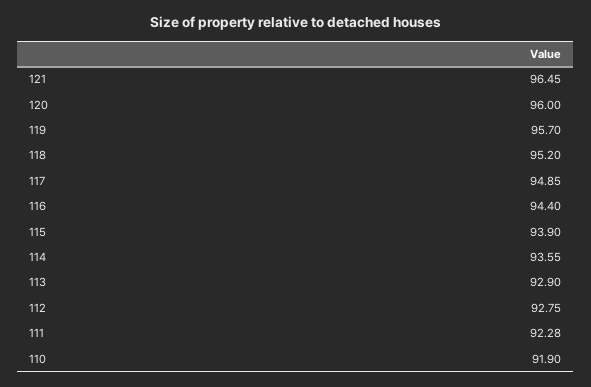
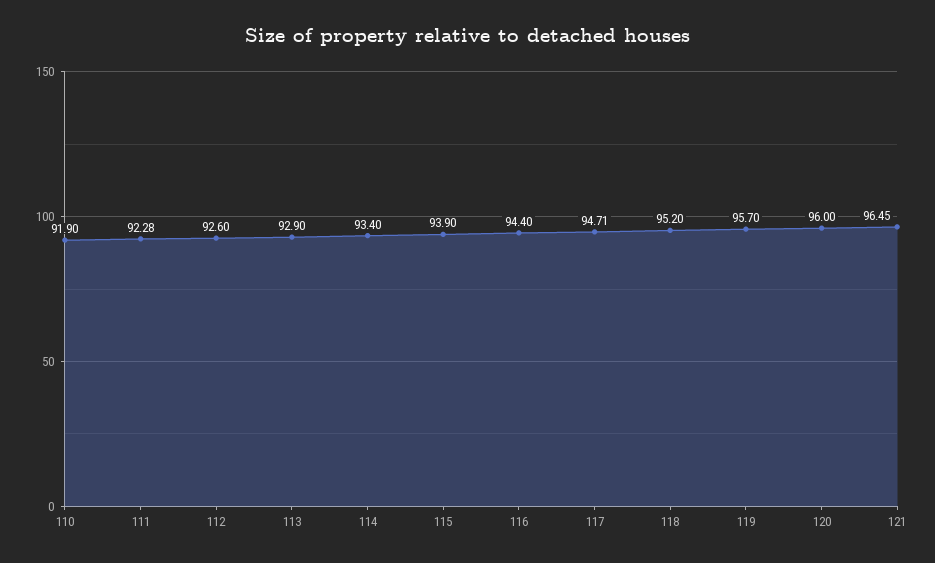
  {
    "121": 96.45,
    "120": 96,
    "119": 95.7,
    "118": 95.2,
-   "117": 94.85,
+   "117": 94.71,
    "116": 94.4,
    "115": 93.9,
-   "114": 93.55,
+   "114": 93.4,
    "113": 92.9,
-   "112": 92.75,
+   "112": 92.6,
    "111": 92.28,
    "110": 91.9
  }

